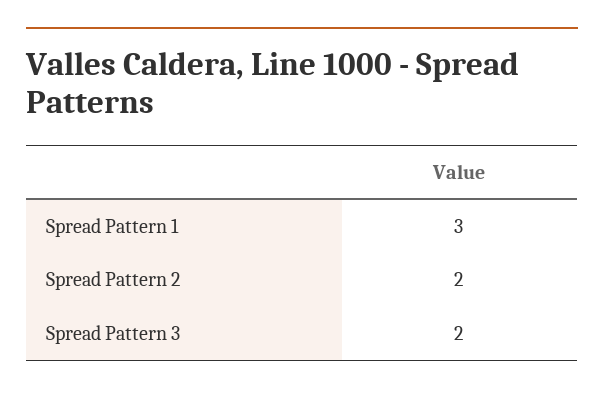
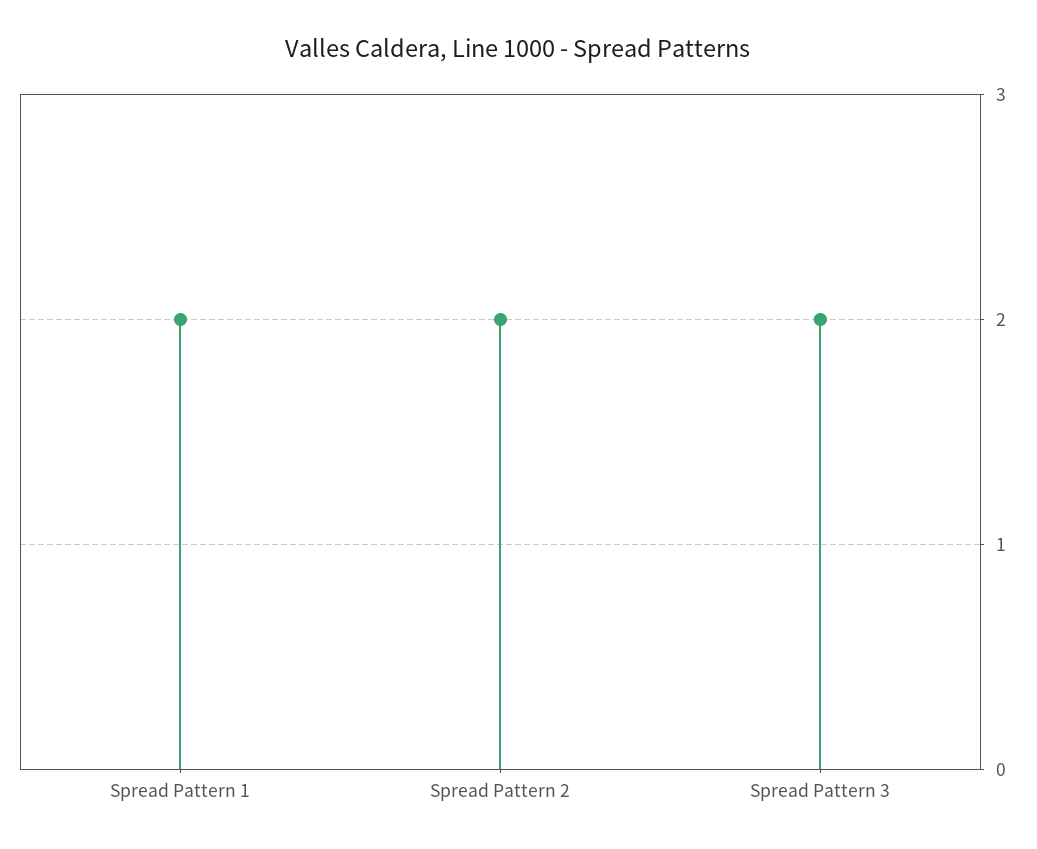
  {
-   "Spread Pattern 1": 3,
+   "Spread Pattern 1": 2,
    "Spread Pattern 2": 2,
    "Spread Pattern 3": 2
  }

